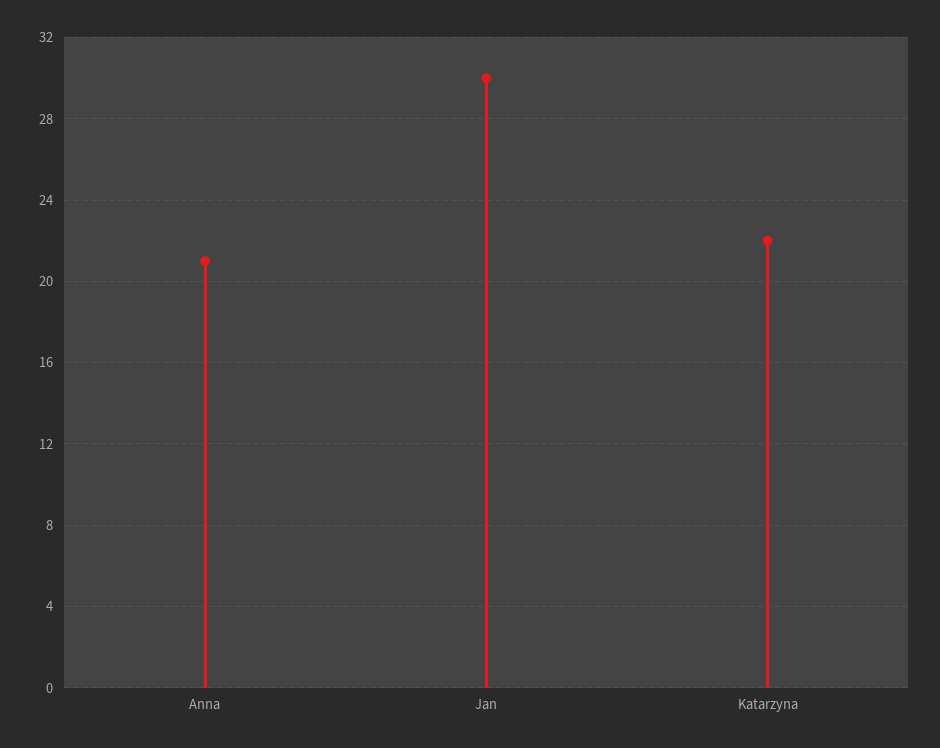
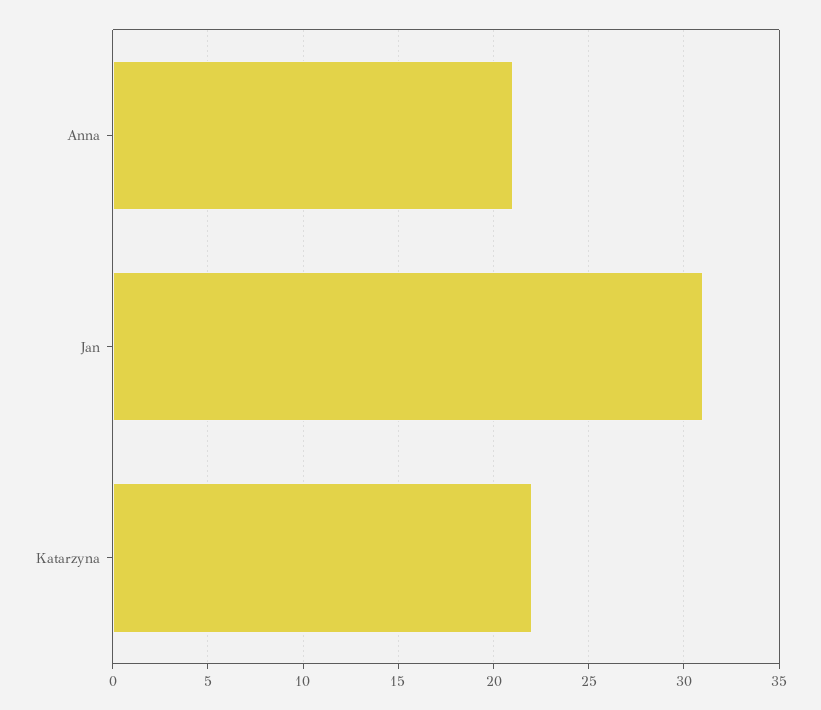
  {
    "Anna": 21,
-   "Jan": 30,
+   "Jan": 31,
    "Katarzyna": 22
  }

